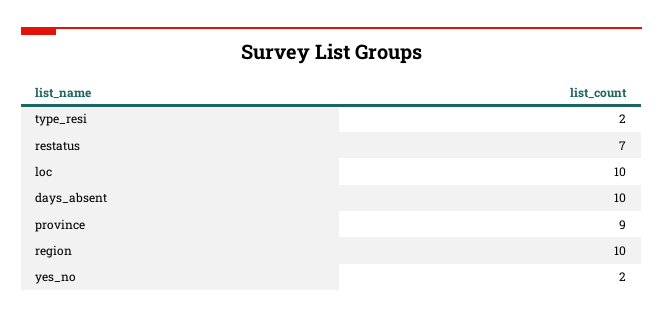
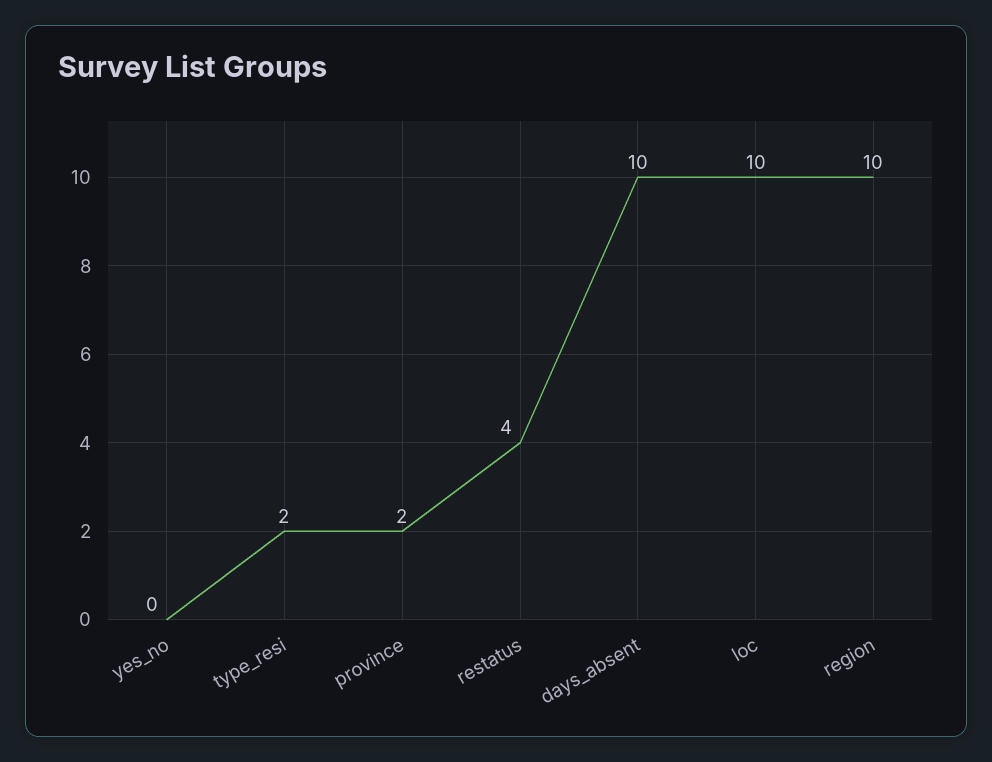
  {
    "type_resi": 2,
-   "restatus": 7,
+   "restatus": 4,
    "loc": 10,
    "days_absent": 10,
-   "province": 9,
+   "province": 2,
    "region": 10,
-   "yes_no": 2
+   "yes_no": 0
  }

